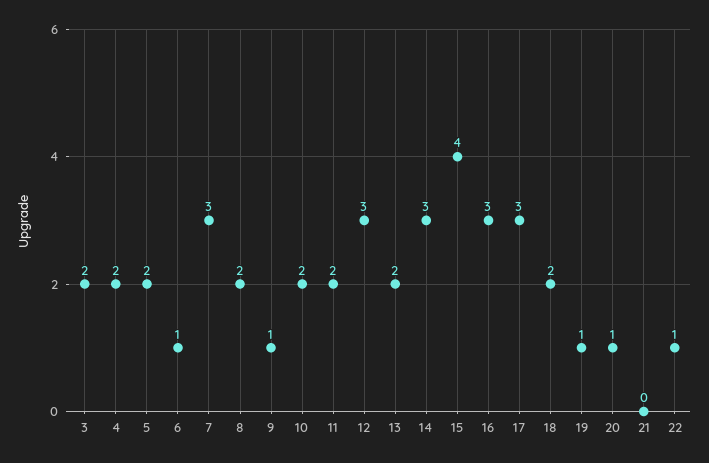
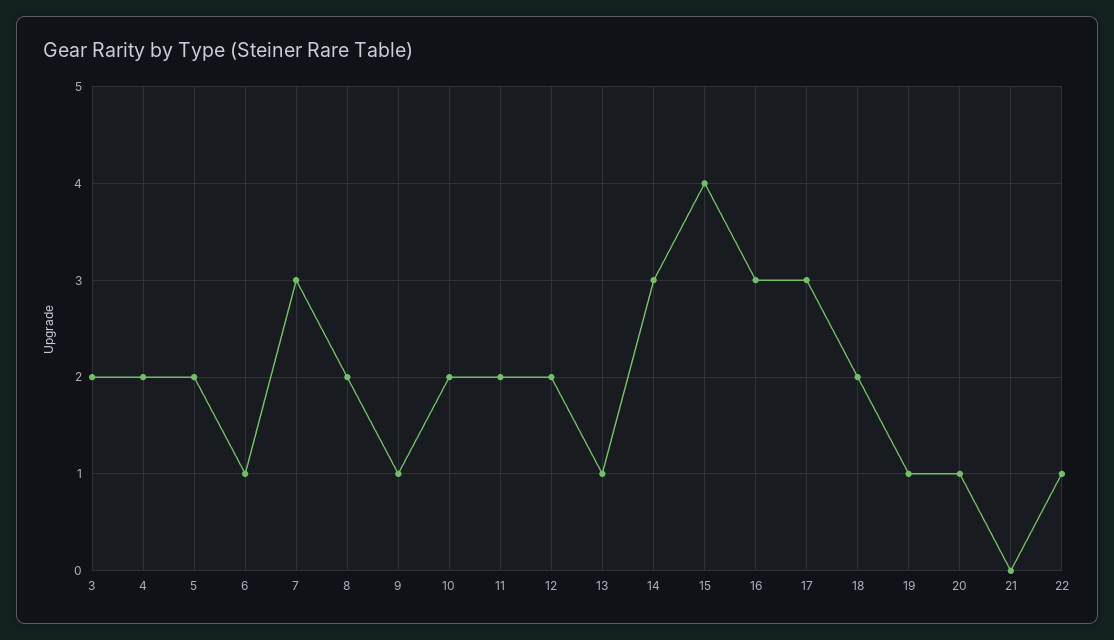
  {
    "3": 2,
    "4": 2,
    "5": 2,
    "6": 1,
    "7": 3,
    "8": 2,
    "9": 1,
    "10": 2,
    "11": 2,
-   "12": 3,
+   "12": 2,
-   "13": 2,
+   "13": 1,
    "14": 3,
    "15": 4,
    "16": 3,
    "17": 3,
    "18": 2,
    "19": 1,
    "20": 1,
    "21": 0,
    "22": 1
  }

